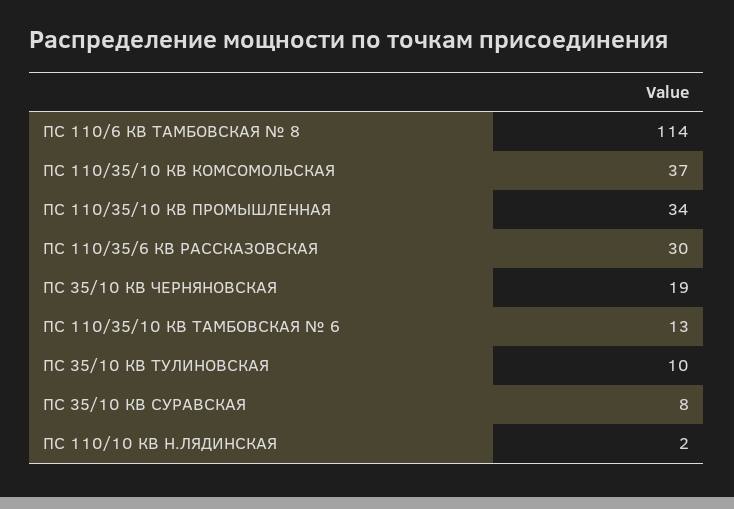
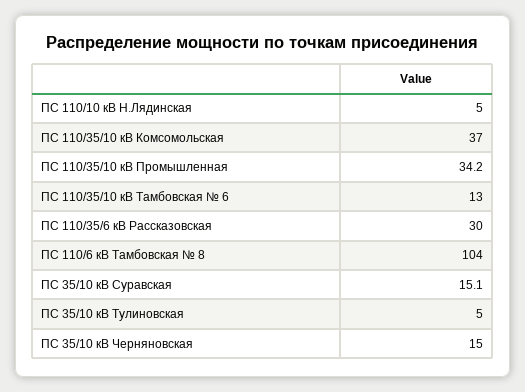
  {
-   "ПС 110/6 КВ ТАМБОВСКАЯ № 8": 114,
+   "ПС 110/6 КВ ТАМБОВСКАЯ № 8": 104,
    "ПС 110/35/10 КВ КОМСОМОЛЬСКАЯ": 37,
    "ПС 110/35/10 КВ ПРОМЫШЛЕННАЯ": 34.2,
    "ПС 110/35/6 КВ РАССКАЗОВСКАЯ": 30,
-   "ПС 35/10 КВ ЧЕРНЯНОВСКАЯ": 19,
+   "ПС 35/10 КВ ЧЕРНЯНОВСКАЯ": 15,
    "ПС 110/35/10 КВ ТАМБОВСКАЯ № 6": 13,
-   "ПС 35/10 КВ ТУЛИНОВСКАЯ": 10,
+   "ПС 35/10 КВ ТУЛИНОВСКАЯ": 5,
-   "ПС 35/10 КВ СУРАВСКАЯ": 8,
+   "ПС 35/10 КВ СУРАВСКАЯ": 15.1,
-   "ПС 110/10 КВ Н.ЛЯДИНСКАЯ": 2
+   "ПС 110/10 КВ Н.ЛЯДИНСКАЯ": 5
  }

